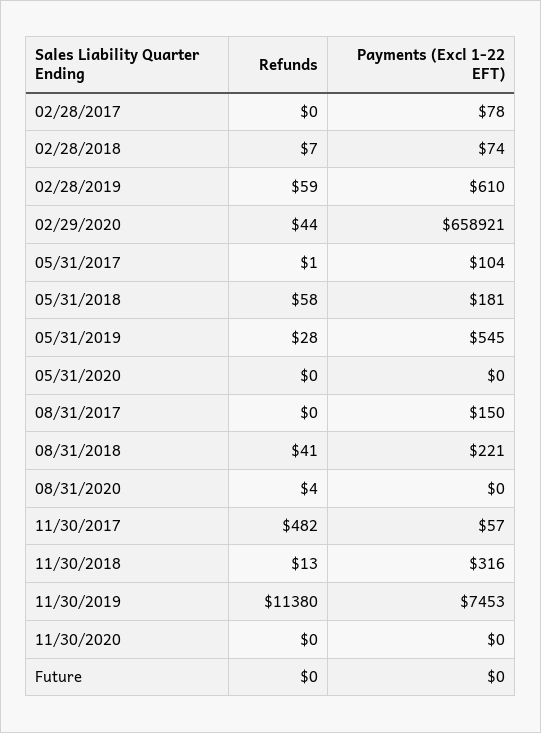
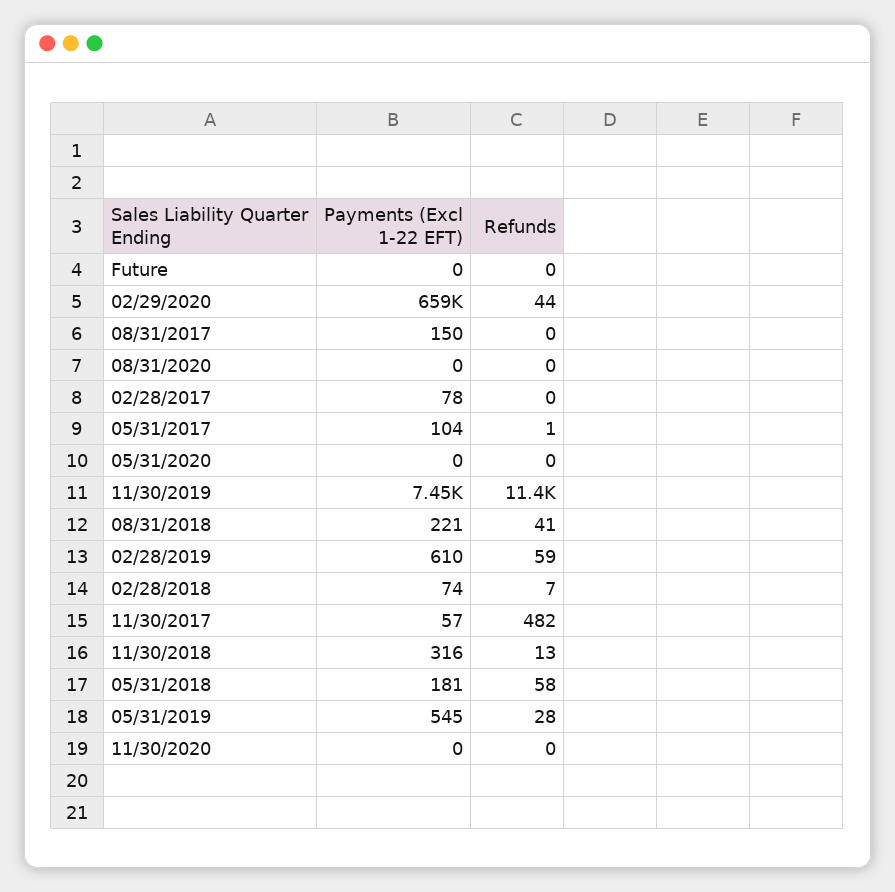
  {
    "Refunds": {
      "02/28/2017": 0,
      "02/28/2018": 7,
      "02/28/2019": 59,
      "02/29/2020": 44,
      "05/31/2017": 1,
      "05/31/2018": 58,
      "05/31/2019": 28,
      "05/31/2020": 0,
      "08/31/2017": 0,
      "08/31/2018": 41,
-     "08/31/2020": 4,
+     "08/31/2020": 0,
      "11/30/2017": 482,
      "11/30/2018": 13,
      "11/30/2019": 11380,
      "11/30/2020": 0,
      "Future": 0
    },
    "Payments (Excl 1-22 EFT)": {
      "02/28/2017": 78,
      "02/28/2018": 74,
      "02/28/2019": 610,
      "02/29/2020": 658921,
      "05/31/2017": 104,
      "05/31/2018": 181,
      "05/31/2019": 545,
      "05/31/2020": 0,
      "08/31/2017": 150,
      "08/31/2018": 221,
      "08/31/2020": 0,
      "11/30/2017": 57,
      "11/30/2018": 316,
      "11/30/2019": 7453,
      "11/30/2020": 0,
      "Future": 0
    }
  }

